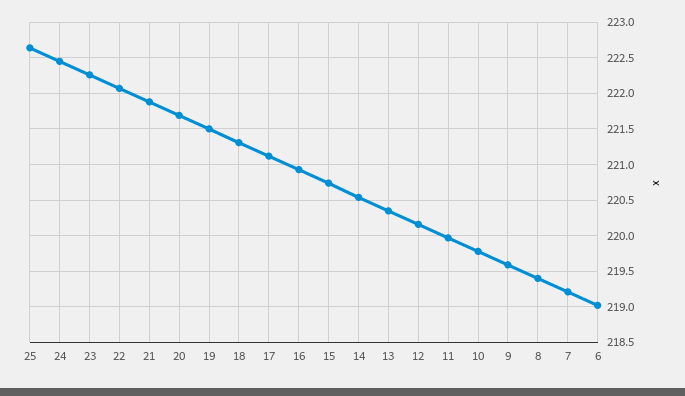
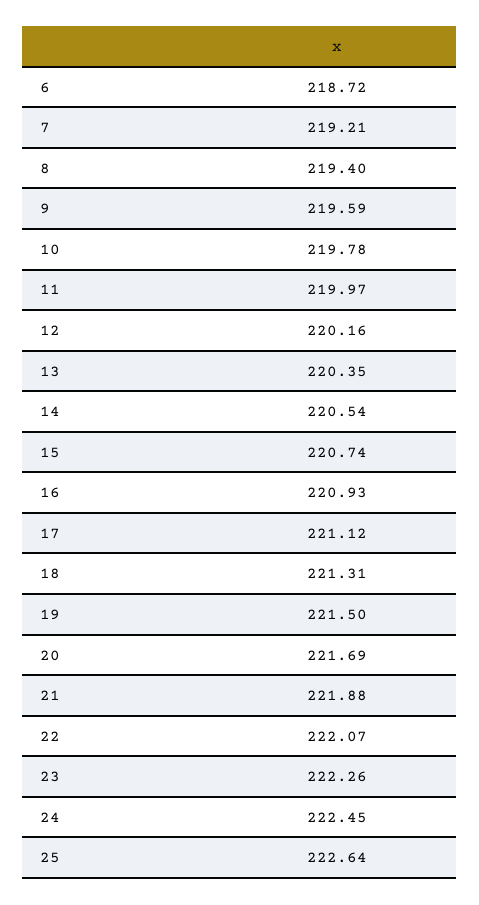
  {
    "25": 222.64,
    "24": 222.45,
    "23": 222.26,
    "22": 222.07,
    "21": 221.88,
    "20": 221.69,
    "19": 221.5,
    "18": 221.31,
    "17": 221.12,
    "16": 220.93,
    "15": 220.74,
    "14": 220.54,
    "13": 220.35,
    "12": 220.16,
    "11": 219.97,
    "10": 219.78,
    "9": 219.59,
    "8": 219.4,
    "7": 219.21,
-   "6": 219
+   "6": 218.72
  }

